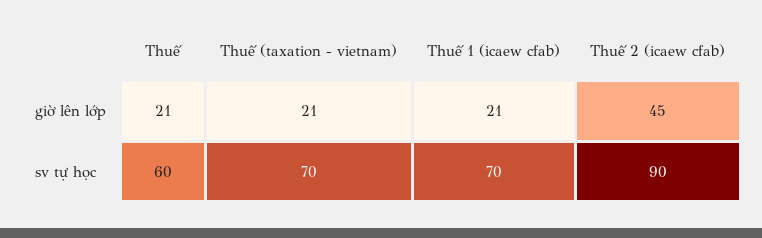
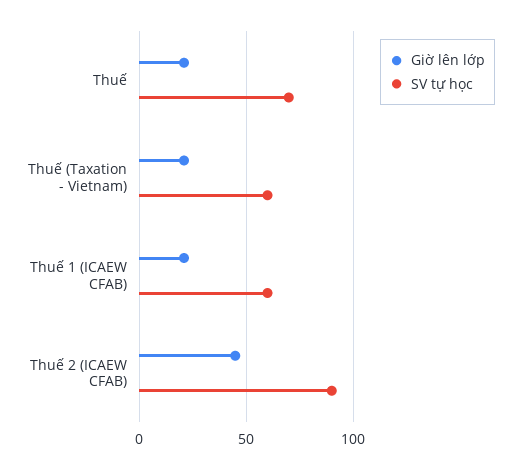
  {
    "giờ lên lớp": {
      "Thuế": 21,
      "Thuế (taxation - vietnam)": 21,
      "Thuế 1 (icaew cfab)": 21,
      "Thuế 2 (icaew cfab)": 45
    },
    "sv tự học": {
-     "Thuế": 60,
+     "Thuế": 70,
-     "Thuế (taxation - vietnam)": 70,
+     "Thuế (taxation - vietnam)": 60,
-     "Thuế 1 (icaew cfab)": 70,
+     "Thuế 1 (icaew cfab)": 60,
      "Thuế 2 (icaew cfab)": 90
    }
  }

